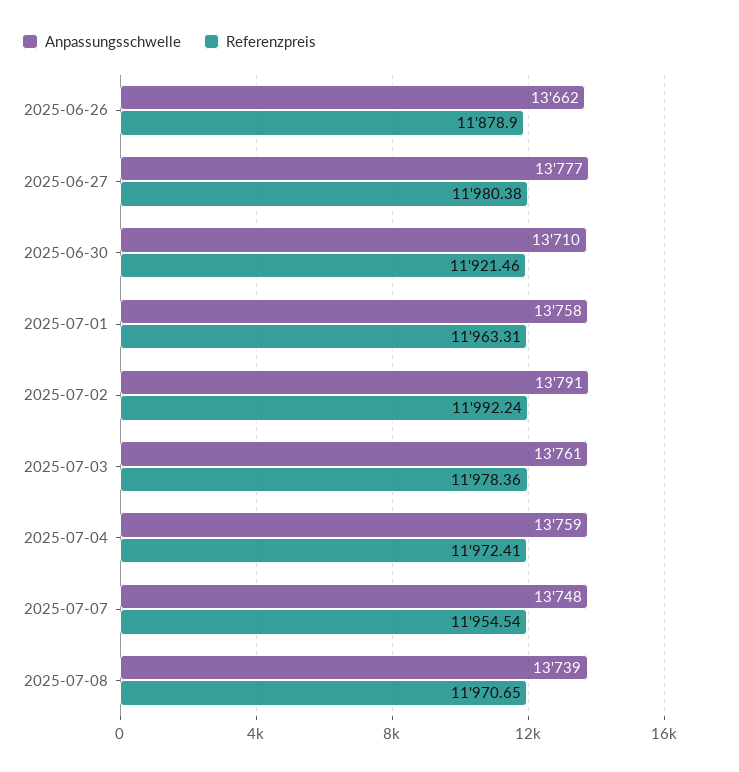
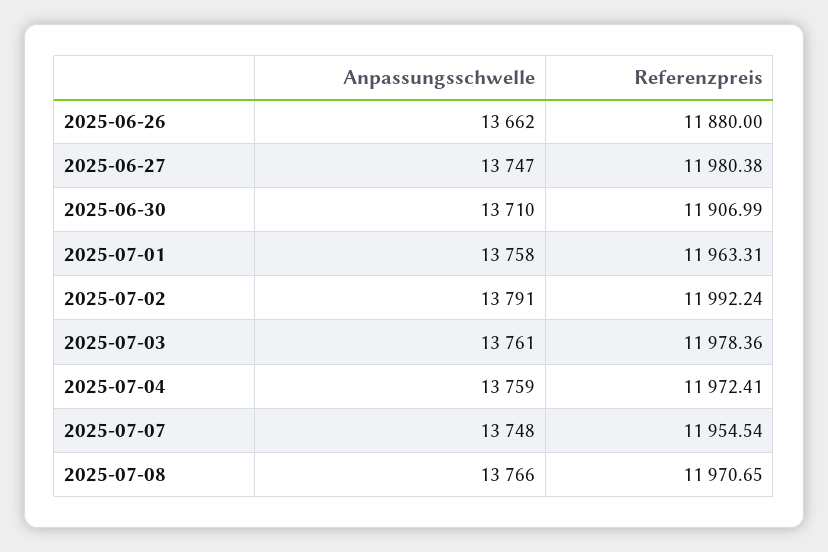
  {
    "Anpassungsschwelle": {
      "2025-06-26": 13662,
-     "2025-06-27": 13777,
+     "2025-06-27": 13747,
      "2025-06-30": 13710,
      "2025-07-01": 13758,
      "2025-07-02": 13791,
      "2025-07-03": 13761,
      "2025-07-04": 13759,
      "2025-07-07": 13748,
-     "2025-07-08": 13739
+     "2025-07-08": 13766
    },
    "Referenzpreis": {
-     "2025-06-26": 11878.9,
+     "2025-06-26": 11880,
      "2025-06-27": 11980.38,
-     "2025-06-30": 11921.46,
+     "2025-06-30": 11906.99,
      "2025-07-01": 11963.31,
      "2025-07-02": 11992.24,
      "2025-07-03": 11978.36,
      "2025-07-04": 11972.41,
      "2025-07-07": 11954.54,
      "2025-07-08": 11970.65
    }
  }

